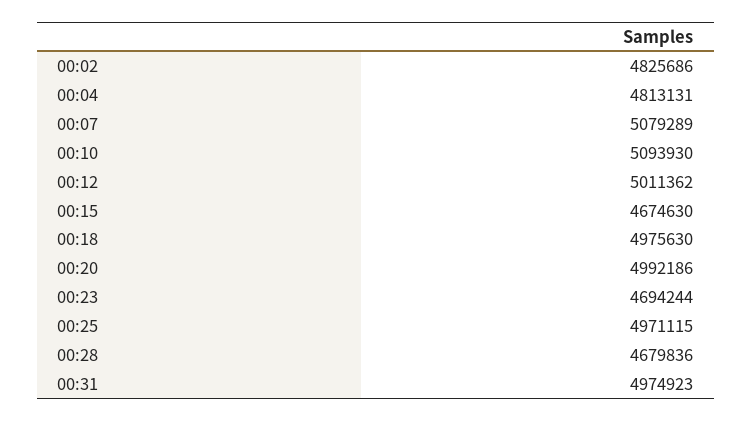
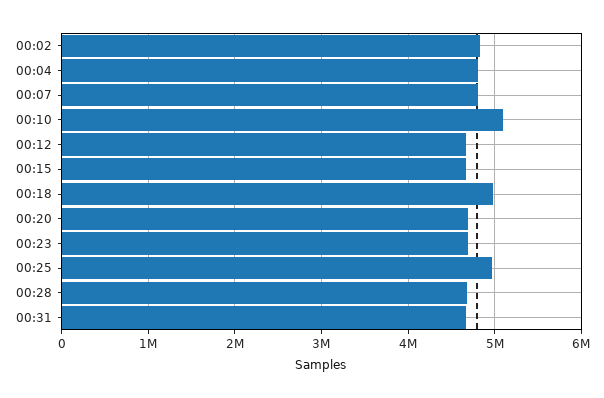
  {
    "00:02": 4825686,
    "00:04": 4813131,
-   "00:07": 5079289,
+   "00:07": 4800000,
    "00:10": 5093930,
-   "00:12": 5011362,
+   "00:12": 4700000,
    "00:15": 4674630,
    "00:18": 4975630,
-   "00:20": 4992186,
+   "00:20": 4700000,
    "00:23": 4694244,
    "00:25": 4971115,
    "00:28": 4679836,
-   "00:31": 4974923
+   "00:31": 4700000
  }

